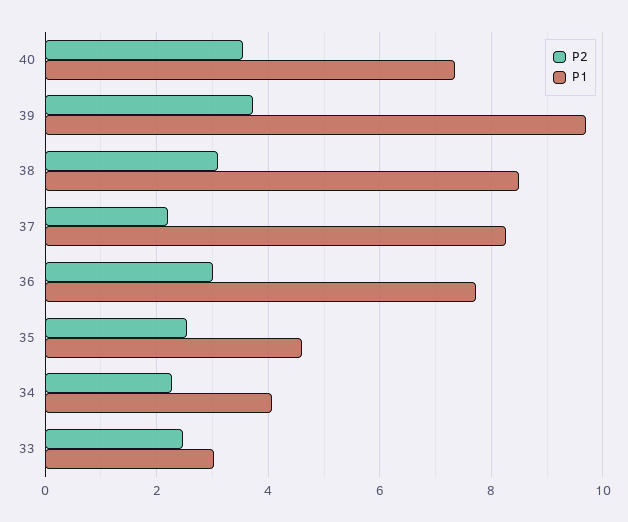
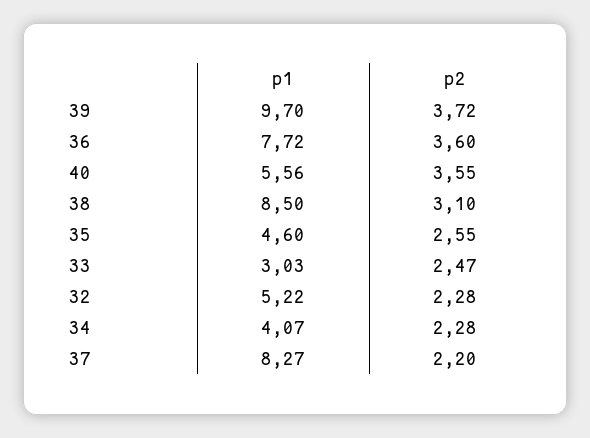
  {
    "P2": {
      "40": 3.55,
      "39": 3.72,
      "38": 3.1,
      "37": 2.2,
-     "36": 3,
+     "36": 3.6,
      "35": 2.55,
      "34": 2.28,
-     "33": 2.47
+     "33": 2.47,
+     "32": 2.28
    },
    "P1": {
-     "40": 7.4,
+     "40": 5.56,
      "39": 9.7,
      "38": 8.5,
      "37": 8.27,
      "36": 7.72,
      "35": 4.6,
      "34": 4.07,
-     "33": 3.03
+     "33": 3.03,
+     "32": 5.22
    }
  }

